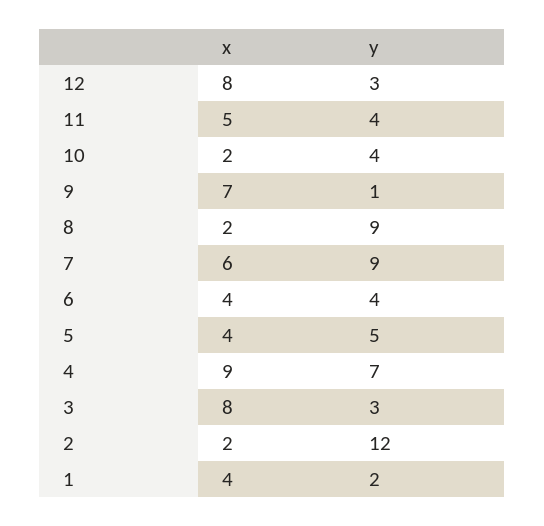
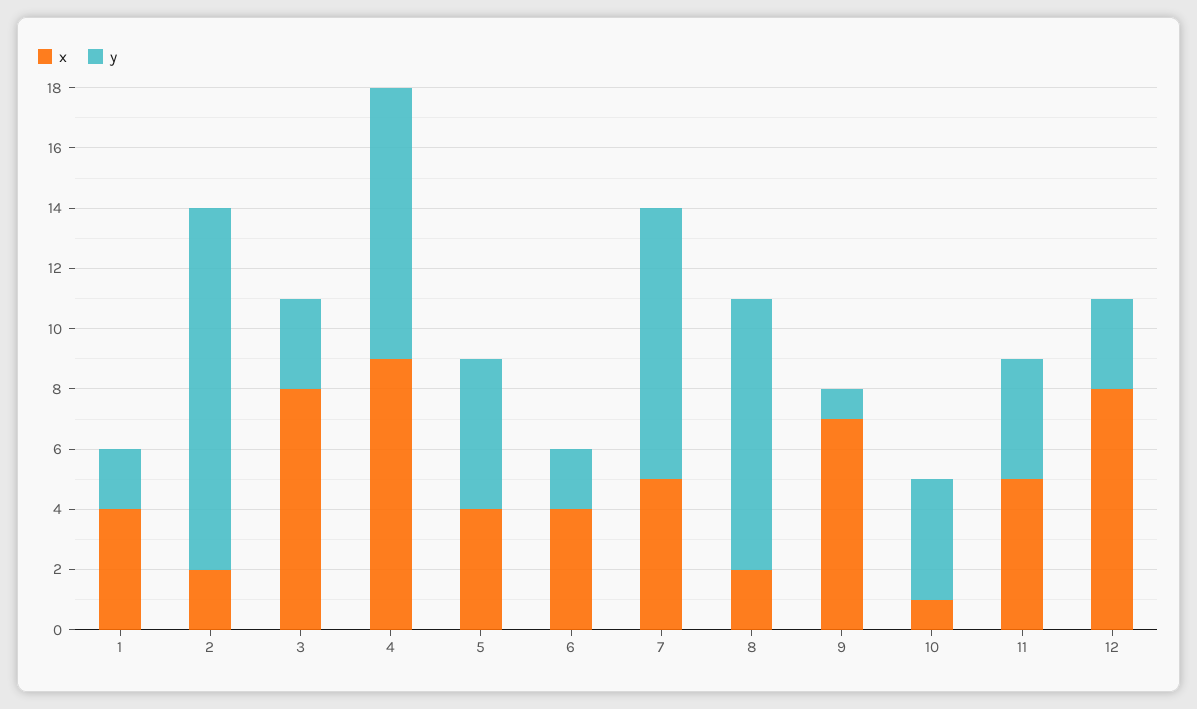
  {
    "x": {
      "12": 8,
      "11": 5,
-     "10": 2,
+     "10": 1,
      "9": 7,
      "8": 2,
-     "7": 6,
+     "7": 5,
      "6": 4,
      "5": 4,
      "4": 9,
      "3": 8,
      "2": 2,
      "1": 4
    },
    "y": {
      "12": 3,
      "11": 4,
      "10": 4,
      "9": 1,
      "8": 9,
      "7": 9,
-     "6": 4,
+     "6": 2,
      "5": 5,
-     "4": 7,
+     "4": 9,
      "3": 3,
      "2": 12,
      "1": 2
    }
  }

